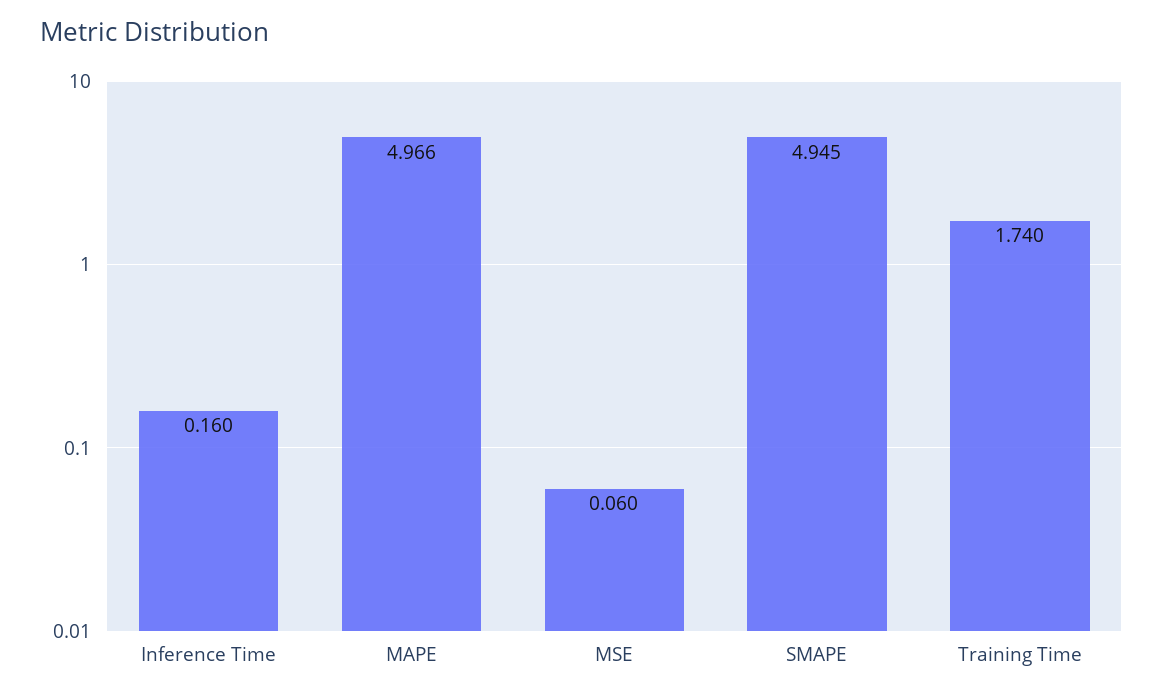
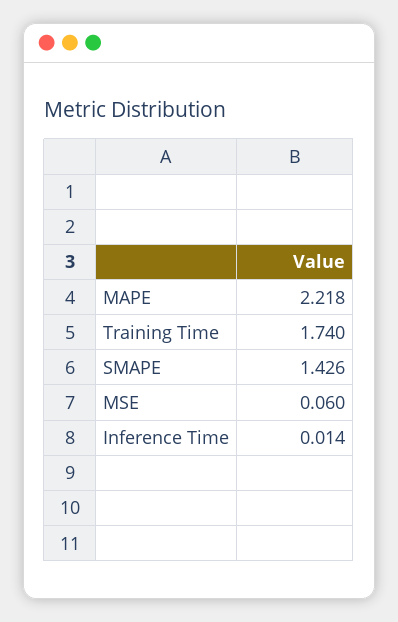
  {
-   "Inference Time": 0.16,
+   "Inference Time": 0.014,
-   "MAPE": 4.966,
+   "MAPE": 2.218,
    "MSE": 0.06,
-   "SMAPE": 4.945,
+   "SMAPE": 1.426,
    "Training Time": 1.74
  }

